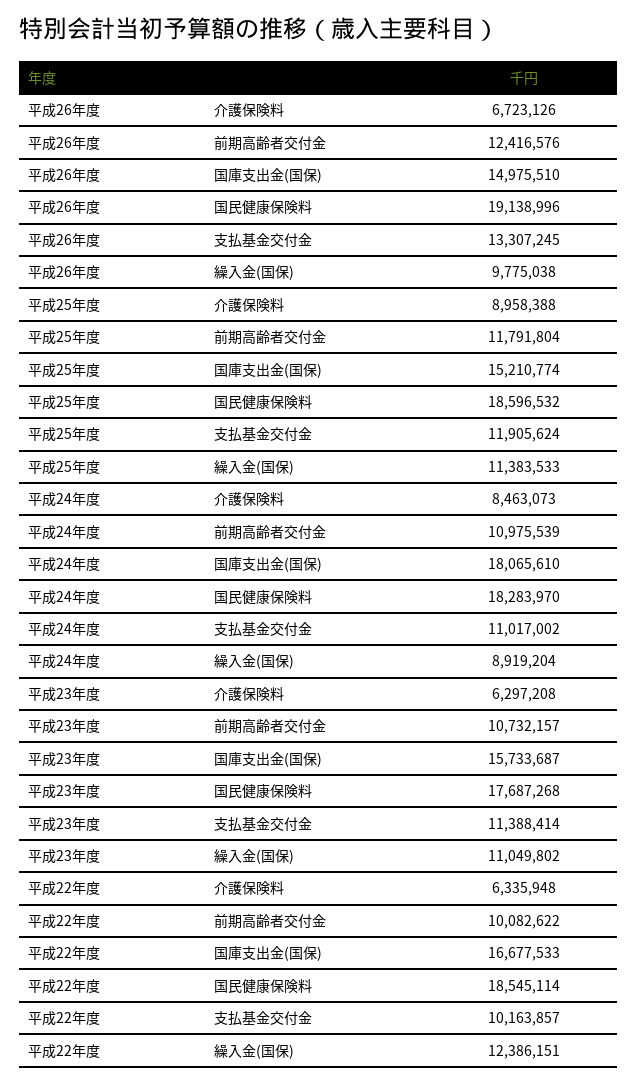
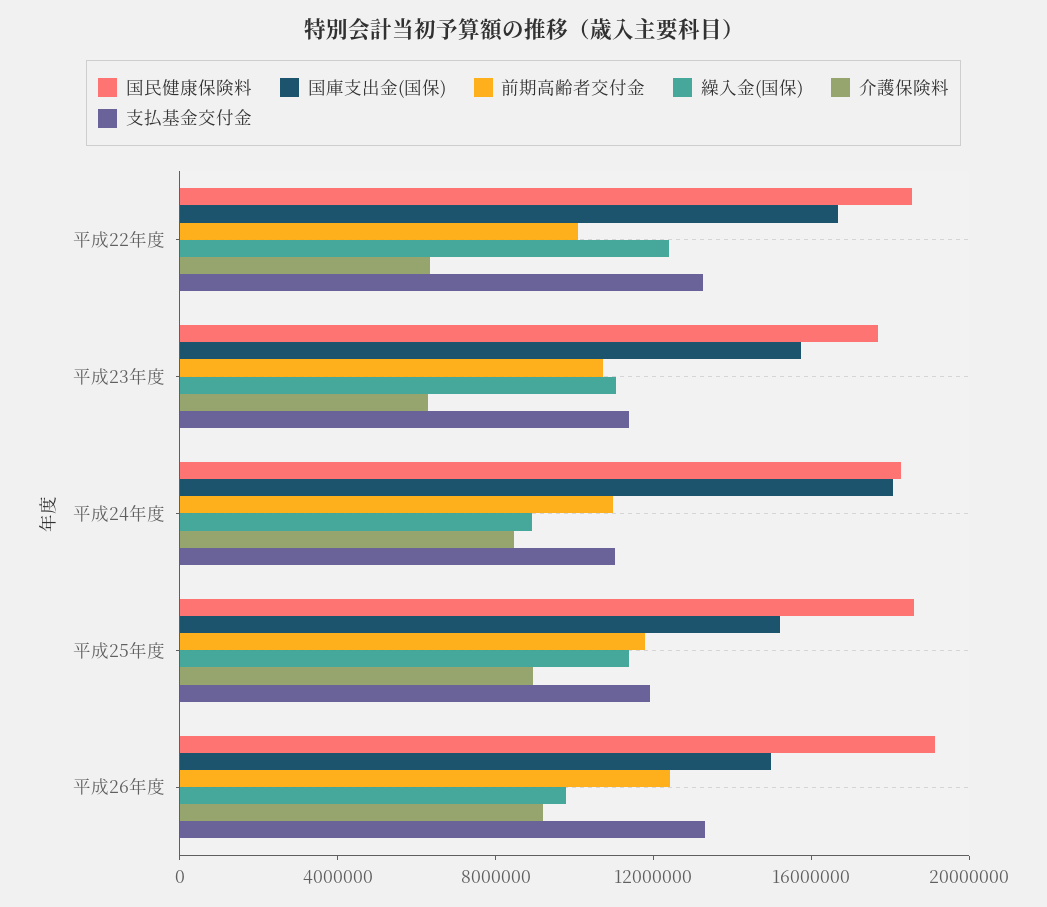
  {
    "介護保険料": {
-     "平成26年度": 6723126,
+     "平成26年度": 9000000,
      "平成25年度": 8958388,
      "平成24年度": 8463073,
      "平成23年度": 6297208,
      "平成22年度": 6335948
    },
    "前期高齢者交付金": {
      "平成26年度": 12416576,
      "平成25年度": 11791804,
      "平成24年度": 10975539,
      "平成23年度": 10732157,
      "平成22年度": 10082622
    },
    "国庫支出金(国保)": {
      "平成26年度": 14975510,
      "平成25年度": 15210774,
      "平成24年度": 18065610,
      "平成23年度": 15733687,
      "平成22年度": 16677533
    },
    "国民健康保険料": {
      "平成26年度": 19138996,
      "平成25年度": 18596532,
      "平成24年度": 18283970,
      "平成23年度": 17687268,
      "平成22年度": 18545114
    },
    "支払基金交付金": {
      "平成26年度": 13307245,
      "平成25年度": 11905624,
      "平成24年度": 11017002,
      "平成23年度": 11388414,
-     "平成22年度": 10163857
+     "平成22年度": 13000000
    },
    "繰入金(国保)": {
      "平成26年度": 9775038,
      "平成25年度": 11383533,
      "平成24年度": 8919204,
      "平成23年度": 11049802,
      "平成22年度": 12386151
    }
  }

